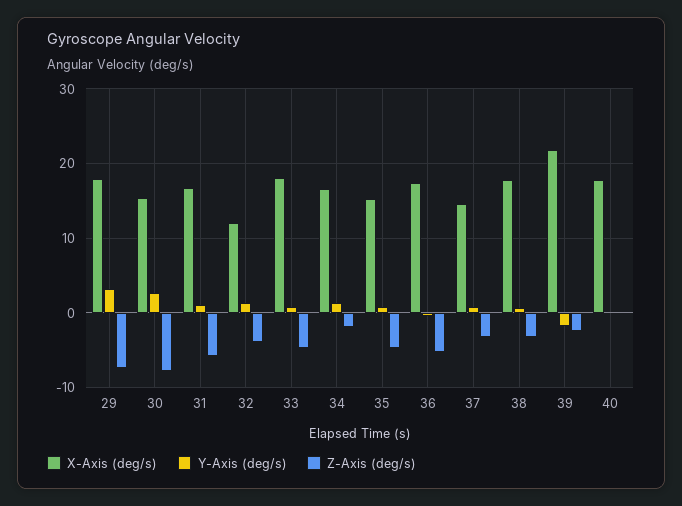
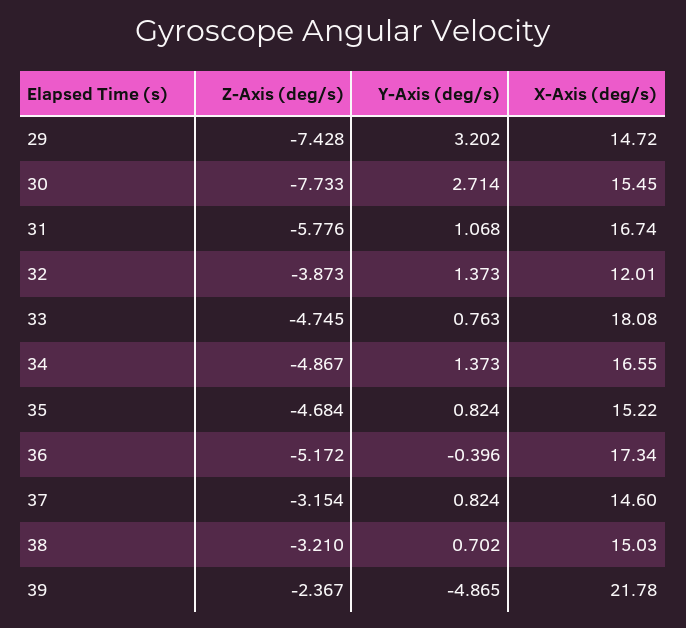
  {
    "X-Axis (deg/s)": {
-     "29": 18,
+     "29": 14.72,
      "30": 15.45,
      "31": 16.74,
      "32": 12.01,
      "33": 18.08,
      "34": 16.55,
      "35": 15.22,
      "36": 17.34,
      "37": 14.6,
-     "38": 18,
+     "38": 15.03,
-     "39": 21.78,
+     "39": 21.78
-     "40": 18
    },
    "Y-Axis (deg/s)": {
      "29": 3.202,
      "30": 2.714,
      "31": 1.068,
      "32": 1.373,
      "33": 0.763,
      "34": 1.373,
      "35": 0.824,
      "36": -0.396,
      "37": 0.824,
      "38": 0.702,
-     "39": -2,
+     "39": -4.865
-     "40": 0
    },
    "Z-Axis (deg/s)": {
      "29": -7.428,
      "30": -7.733,
      "31": -5.776,
      "32": -3.873,
      "33": -4.745,
-     "34": -2,
+     "34": -4.867,
      "35": -4.684,
      "36": -5.172,
      "37": -3.154,
      "38": -3.21,
-     "39": -2.367,
+     "39": -2.367
-     "40": 0
    }
  }

